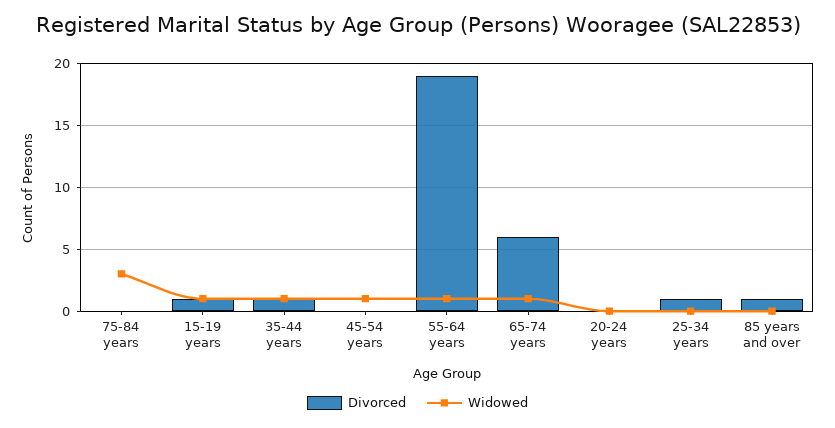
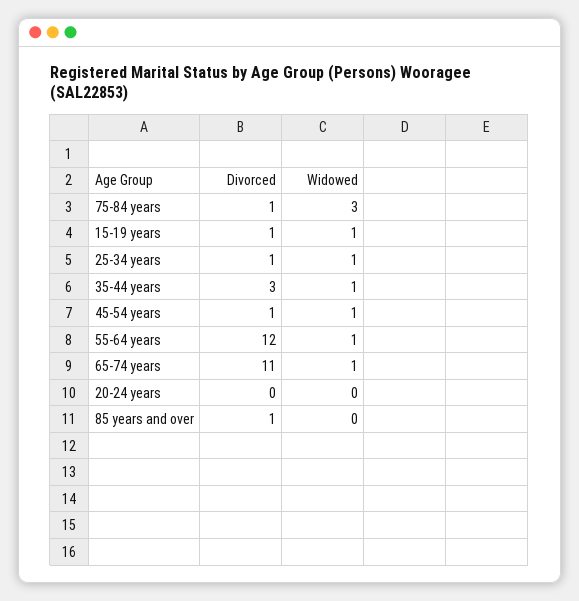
  {
    "Divorced": {
-     "75-84 years": 0,
+     "75-84 years": 1,
      "15-19 years": 1,
-     "35-44 years": 1,
+     "35-44 years": 3,
-     "45-54 years": 0,
+     "45-54 years": 1,
-     "55-64 years": 19,
+     "55-64 years": 12,
-     "65-74 years": 6,
+     "65-74 years": 11,
      "20-24 years": 0,
      "25-34 years": 1,
      "85 years and over": 1
    },
    "Widowed": {
      "75-84 years": 3,
      "15-19 years": 1,
      "35-44 years": 1,
      "45-54 years": 1,
      "55-64 years": 1,
      "65-74 years": 1,
      "20-24 years": 0,
-     "25-34 years": 0,
+     "25-34 years": 1,
      "85 years and over": 0
    }
  }

